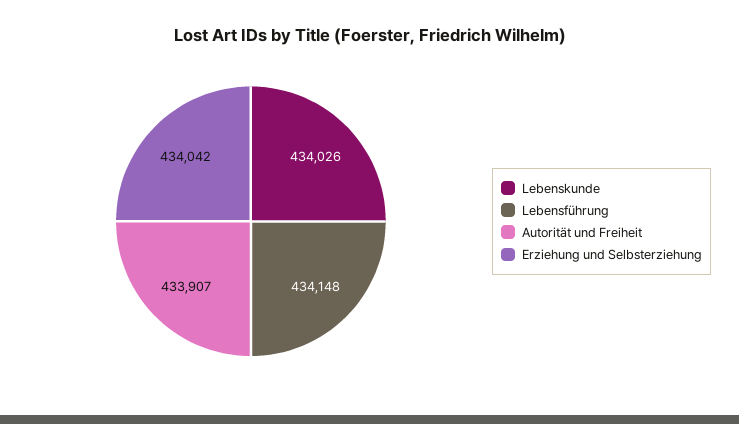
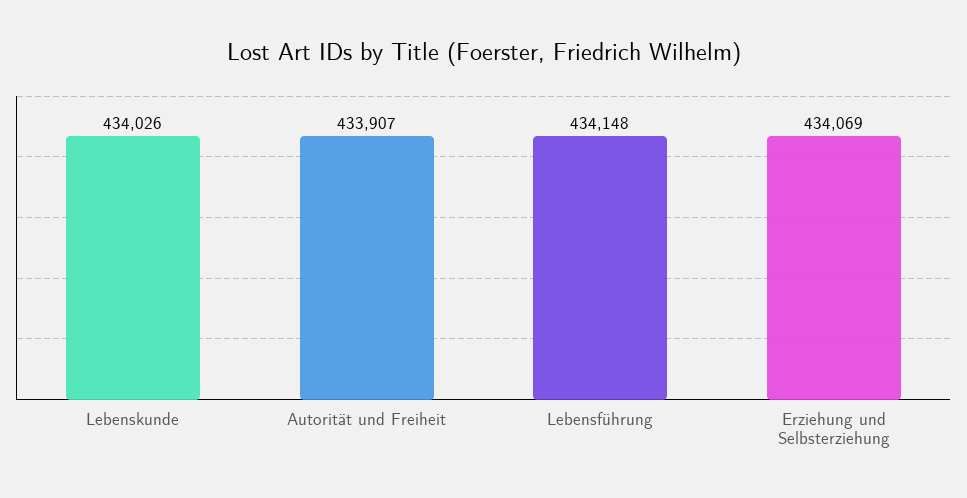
  {
    "Lebenskunde": 434026,
    "Lebensführung": 434148,
    "Autorität und Freiheit": 433907,
-   "Erziehung und Selbsterziehung": 434042
+   "Erziehung und Selbsterziehung": 434069
  }

